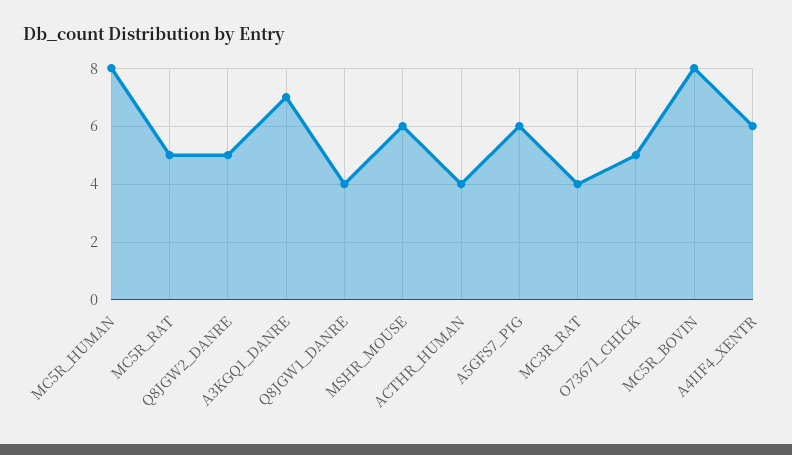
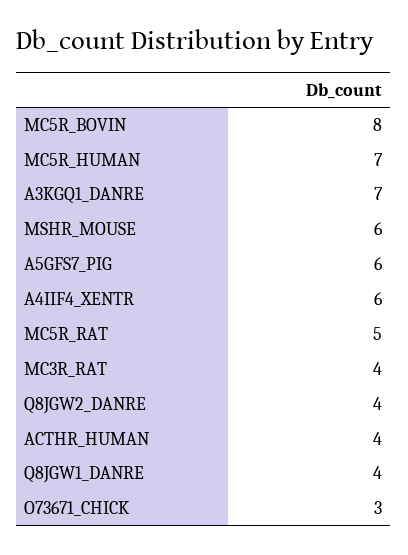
  {
-   "MC5R_HUMAN": 8,
+   "MC5R_HUMAN": 7,
    "MC5R_RAT": 5,
-   "Q8JGW2_DANRE": 5,
+   "Q8JGW2_DANRE": 4,
    "A3KGQ1_DANRE": 7,
    "Q8JGW1_DANRE": 4,
    "MSHR_MOUSE": 6,
    "ACTHR_HUMAN": 4,
    "A5GFS7_PIG": 6,
    "MC3R_RAT": 4,
-   "O73671_CHICK": 5,
+   "O73671_CHICK": 3,
    "MC5R_BOVIN": 8,
    "A4IIF4_XENTR": 6
  }

